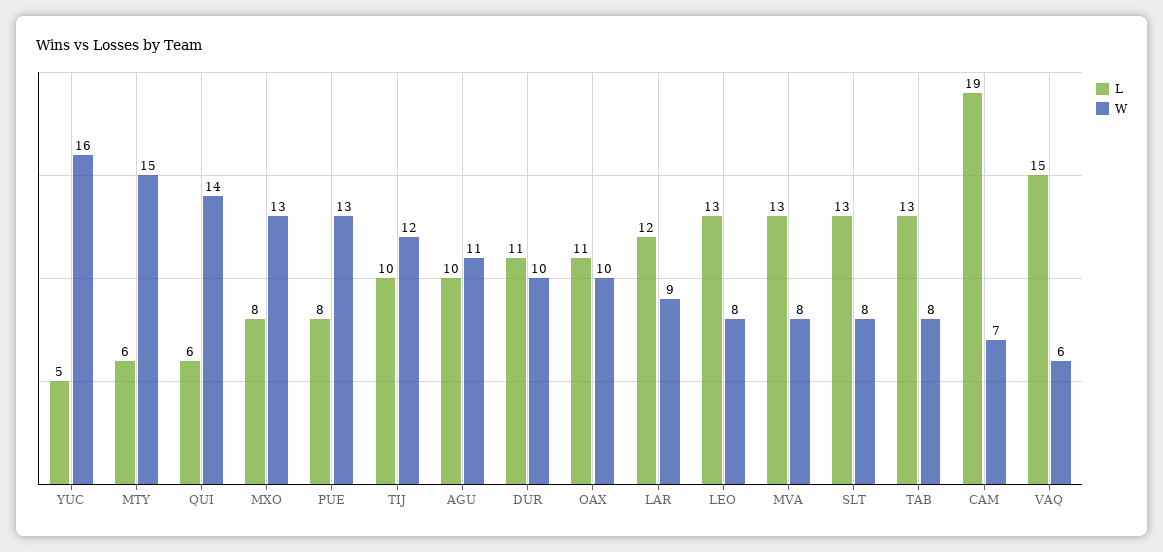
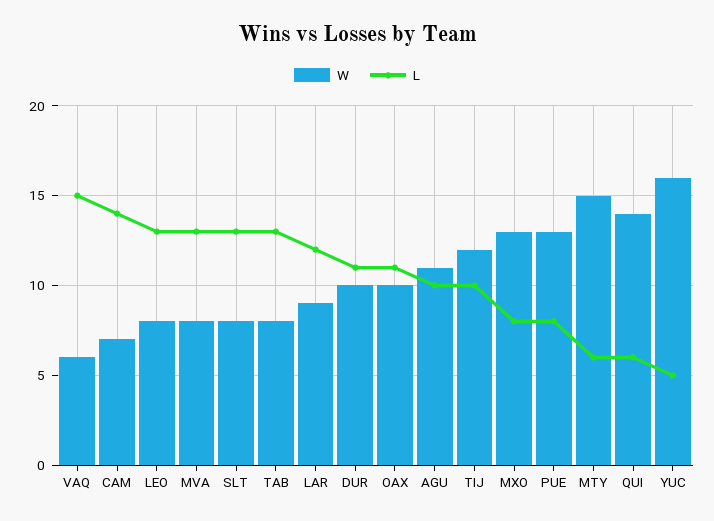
  {
    "L": {
      "YUC": 5,
      "MTY": 6,
      "QUI": 6,
      "MXO": 8,
      "PUE": 8,
      "TIJ": 10,
      "AGU": 10,
      "DUR": 11,
      "OAX": 11,
      "LAR": 12,
      "LEO": 13,
      "MVA": 13,
      "SLT": 13,
      "TAB": 13,
-     "CAM": 19,
+     "CAM": 14,
      "VAQ": 15
    },
    "W": {
      "YUC": 16,
      "MTY": 15,
      "QUI": 14,
      "MXO": 13,
      "PUE": 13,
      "TIJ": 12,
      "AGU": 11,
      "DUR": 10,
      "OAX": 10,
      "LAR": 9,
      "LEO": 8,
      "MVA": 8,
      "SLT": 8,
      "TAB": 8,
      "CAM": 7,
      "VAQ": 6
    }
  }

